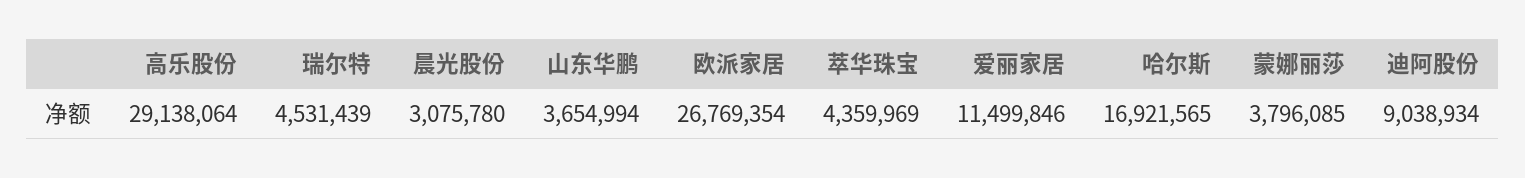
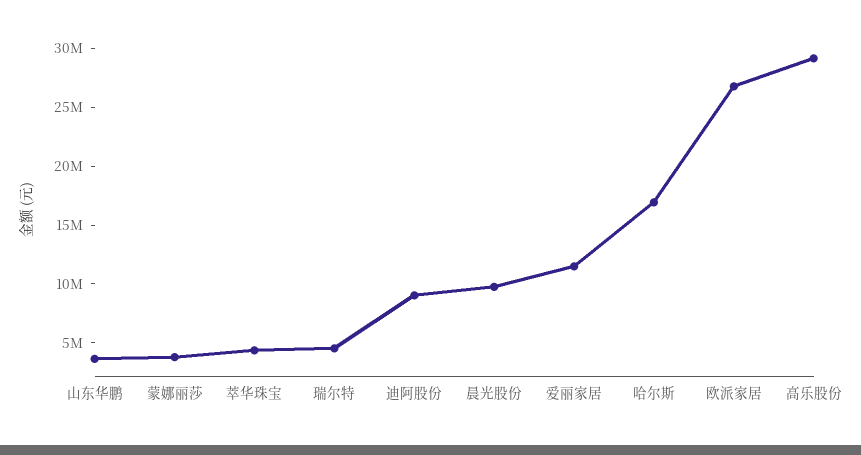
  {
    "高乐股份": 29138064,
    "瑞尔特": 4531439,
-   "晨光股份": 3075780,
+   "晨光股份": 10000000,
    "山东华鹏": 3654994,
    "欧派家居": 26769354,
    "萃华珠宝": 4359969,
    "爱丽家居": 11499846,
    "哈尔斯": 16921565,
    "蒙娜丽莎": 3796085,
    "迪阿股份": 9038934
  }

